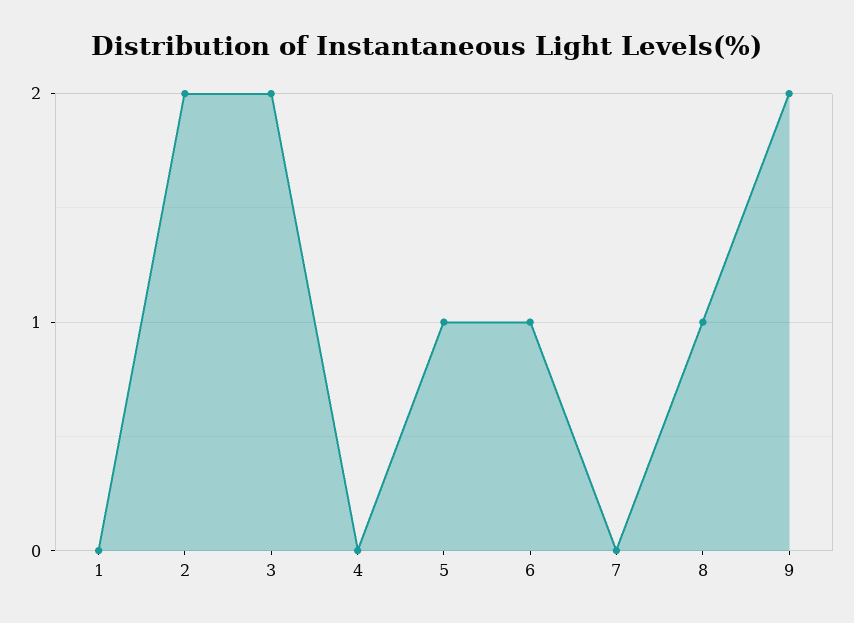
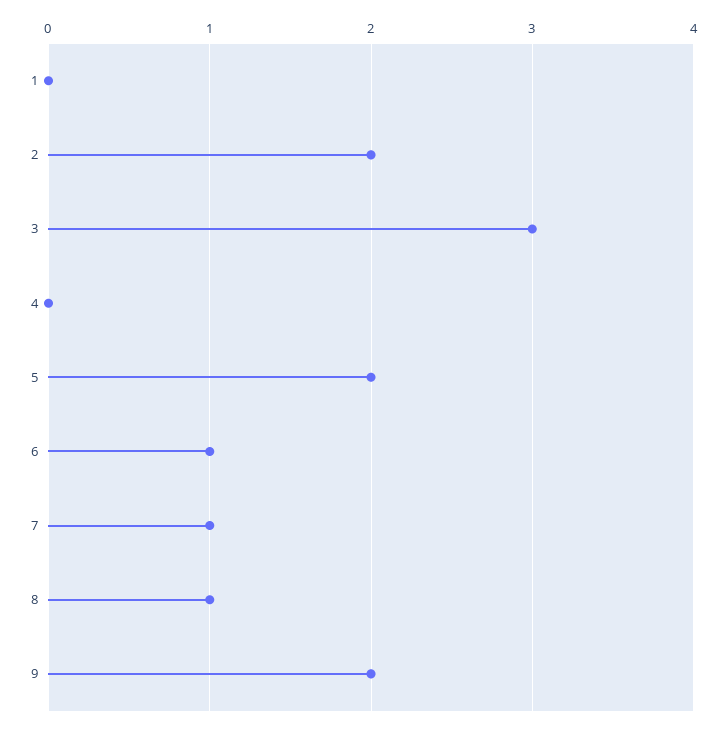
  {
    "1": 0,
    "2": 2,
-   "3": 2,
+   "3": 3,
    "4": 0,
-   "5": 1,
+   "5": 2,
    "6": 1,
-   "7": 0,
+   "7": 1,
    "8": 1,
    "9": 2
  }

